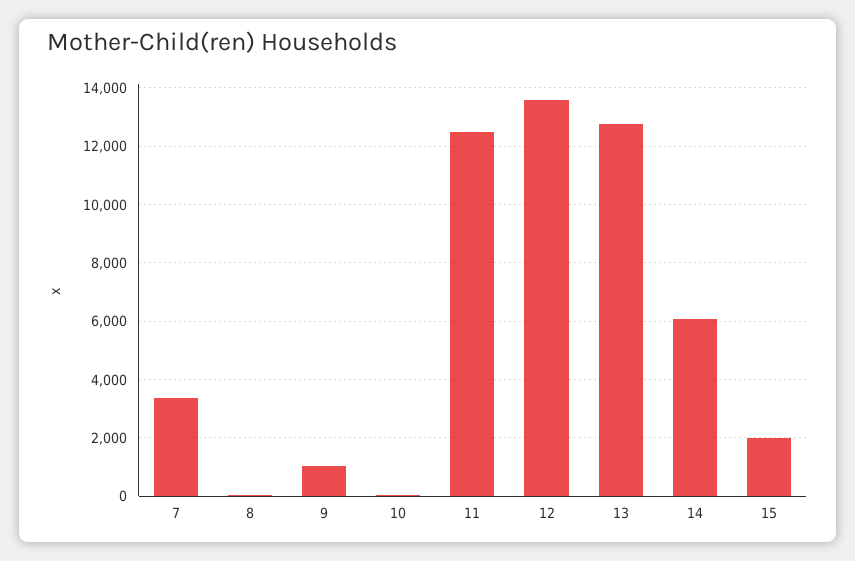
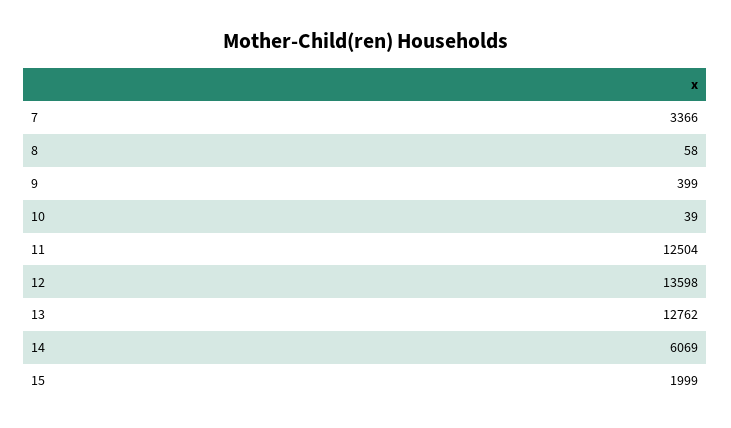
  {
    "7": 3366,
    "8": 58,
-   "9": 1000,
+   "9": 399,
    "10": 39,
    "11": 12504,
    "12": 13598,
    "13": 12762,
    "14": 6069,
    "15": 1999
  }

